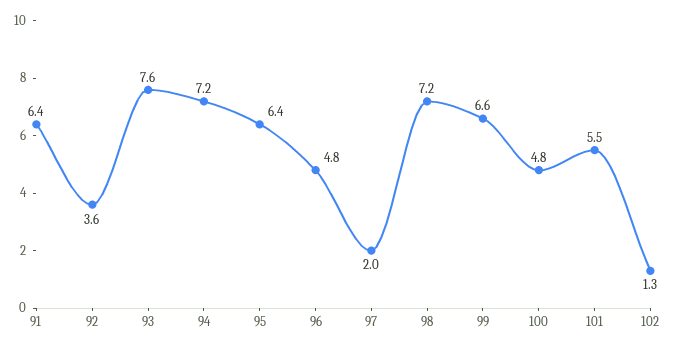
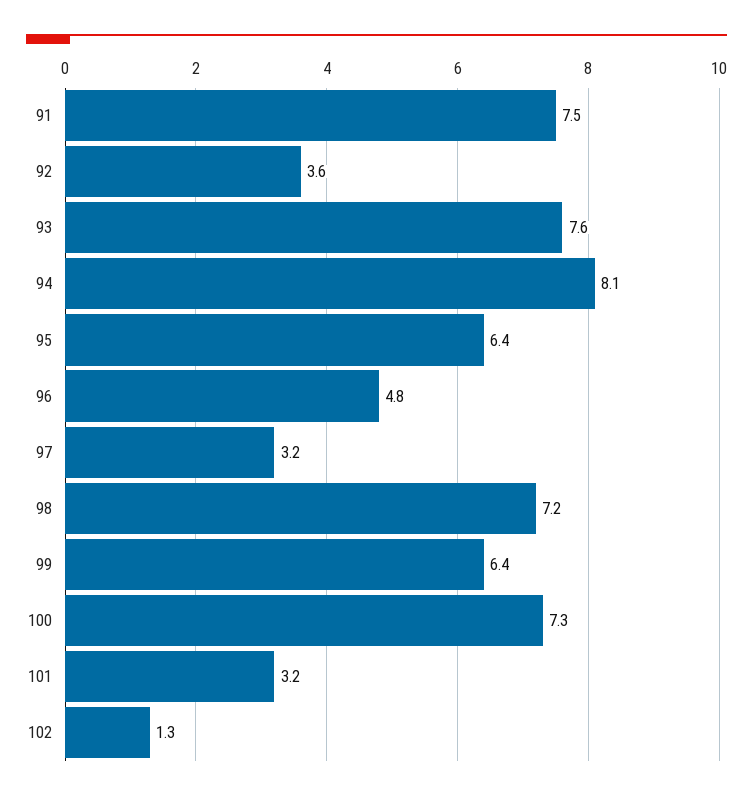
  {
-   "91": 6.4,
+   "91": 7.5,
    "92": 3.6,
    "93": 7.6,
-   "94": 7.2,
+   "94": 8.1,
    "95": 6.4,
    "96": 4.8,
-   "97": 2,
+   "97": 3.2,
    "98": 7.2,
-   "99": 6.6,
+   "99": 6.4,
-   "100": 4.8,
+   "100": 7.3,
-   "101": 5.5,
+   "101": 3.2,
    "102": 1.3
  }

